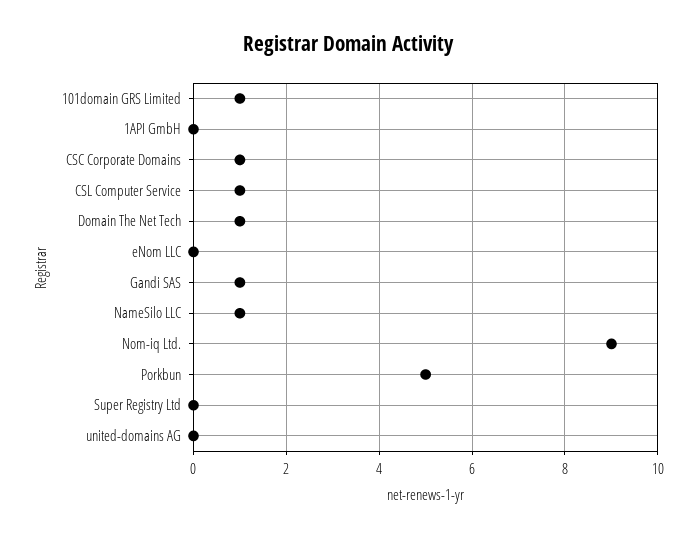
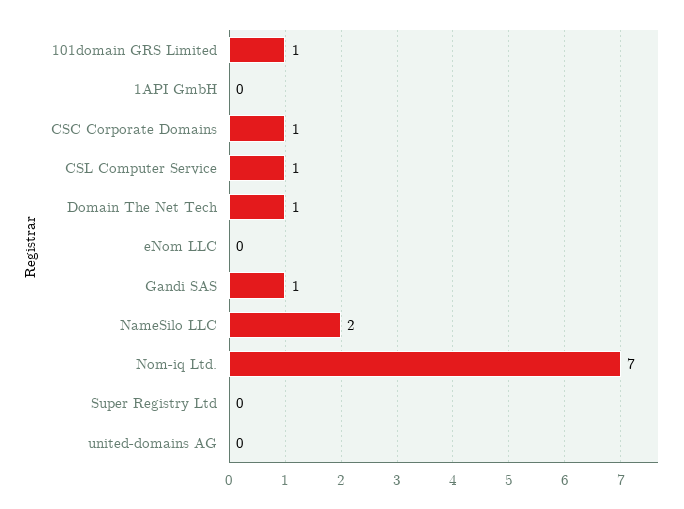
  {
    "101domain GRS Limited": 1,
    "1API GmbH": 0,
    "CSC Corporate Domains": 1,
    "CSL Computer Service": 1,
    "Domain The Net Tech": 1,
    "eNom LLC": 0,
    "Gandi SAS": 1,
-   "NameSilo LLC": 1,
+   "NameSilo LLC": 2,
-   "Nom-iq Ltd.": 9,
+   "Nom-iq Ltd.": 7,
-   "Porkbun": 5,
    "Super Registry Ltd": 0,
    "united-domains AG": 0
  }

